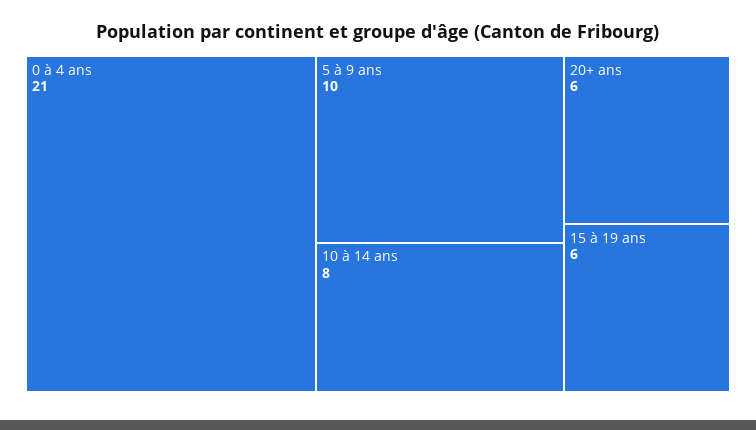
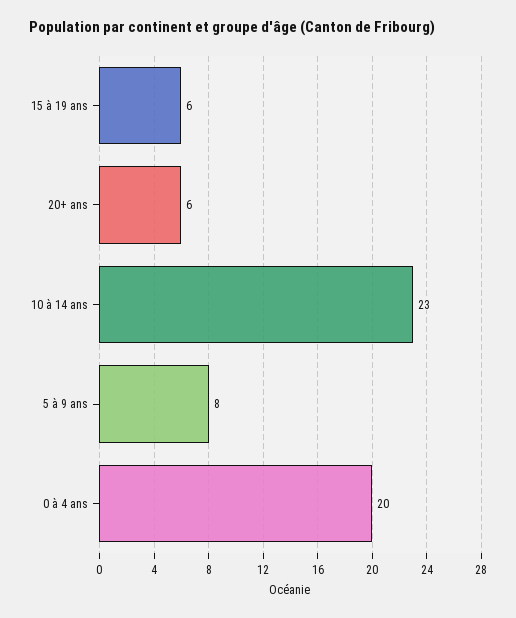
  {
-   "0 à 4 ans": 21,
+   "0 à 4 ans": 20,
-   "5 à 9 ans": 10,
+   "5 à 9 ans": 8,
-   "10 à 14 ans": 8,
+   "10 à 14 ans": 23,
    "20+ ans": 6,
    "15 à 19 ans": 6
  }

